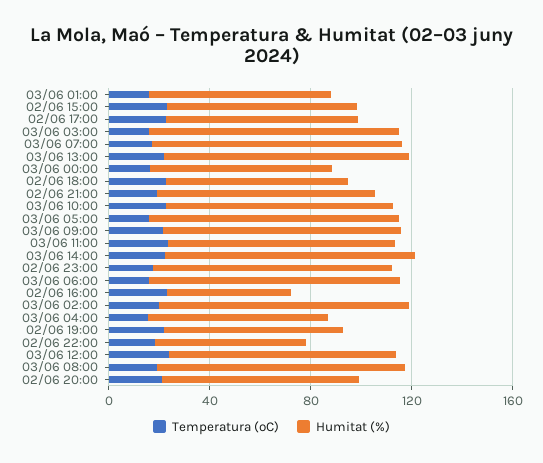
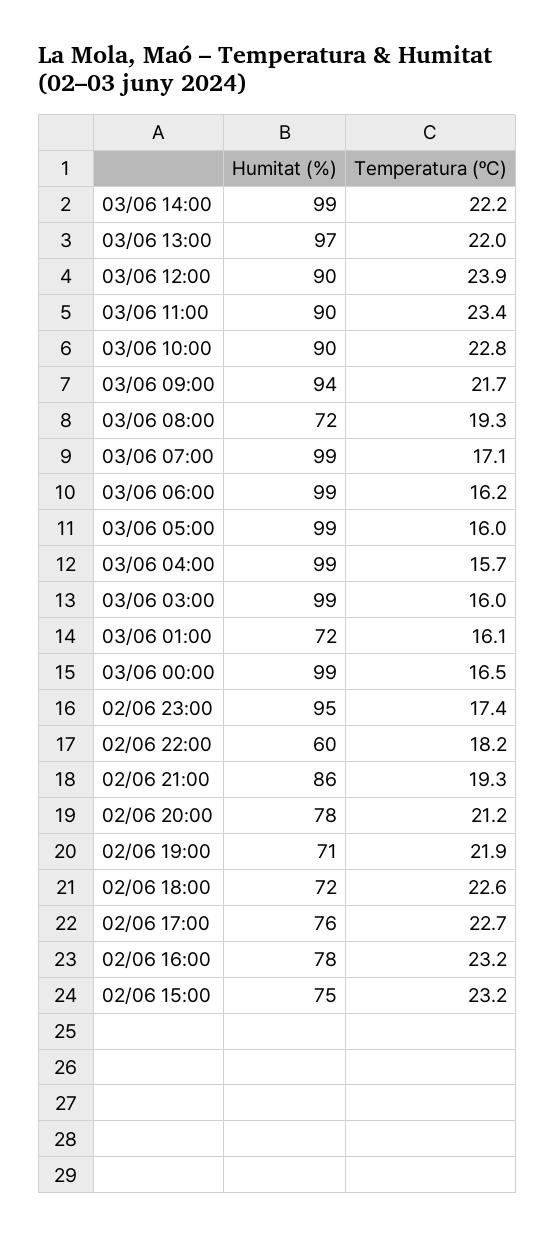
  {
    "Temperatura (ºC)": {
      "03/06 01:00": 16.1,
      "02/06 15:00": 23.2,
      "02/06 17:00": 22.7,
      "03/06 03:00": 16,
      "03/06 07:00": 17.1,
      "03/06 13:00": 22,
      "03/06 00:00": 16.5,
      "02/06 18:00": 22.6,
      "02/06 21:00": 19.3,
      "03/06 10:00": 22.8,
      "03/06 05:00": 16,
      "03/06 09:00": 21.7,
      "03/06 11:00": 23.4,
      "03/06 14:00": 22.2,
      "02/06 23:00": 17.4,
      "03/06 06:00": 16.2,
      "02/06 16:00": 23.2,
-     "03/06 02:00": 20,
      "03/06 04:00": 15.7,
      "02/06 19:00": 21.9,
      "02/06 22:00": 18.2,
      "03/06 12:00": 23.9,
      "03/06 08:00": 19.3,
      "02/06 20:00": 21.2
    },
    "Humitat (%)": {
      "03/06 01:00": 72,
      "02/06 15:00": 75,
      "02/06 17:00": 76,
      "03/06 03:00": 99,
      "03/06 07:00": 99,
      "03/06 13:00": 97,
-     "03/06 00:00": 70,
+     "03/06 00:00": 99,
      "02/06 18:00": 72,
      "02/06 21:00": 86,
      "03/06 10:00": 90,
      "03/06 05:00": 99,
      "03/06 09:00": 94,
      "03/06 11:00": 90,
      "03/06 14:00": 99,
      "02/06 23:00": 95,
      "03/06 06:00": 99,
-     "02/06 16:00": 50,
+     "02/06 16:00": 78,
-     "03/06 02:00": 100,
-     "03/06 04:00": 70,
+     "03/06 04:00": 99,
      "02/06 19:00": 71,
      "02/06 22:00": 60,
      "03/06 12:00": 90,
-     "03/06 08:00": 100,
+     "03/06 08:00": 72,
      "02/06 20:00": 78
    }
  }

